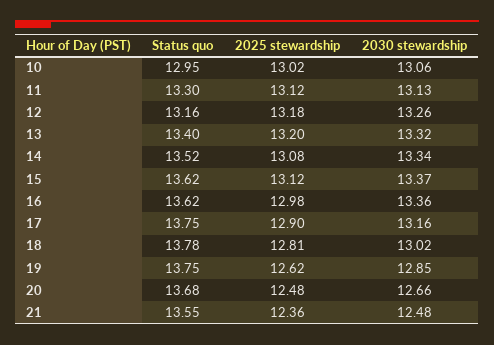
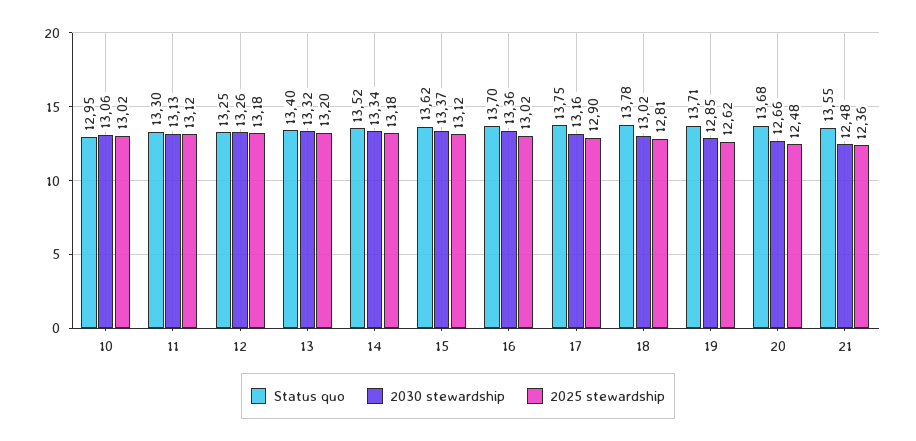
  {
    "Status quo": {
      "10": 12.95,
      "11": 13.3,
-     "12": 13.16,
+     "12": 13.25,
      "13": 13.4,
      "14": 13.52,
      "15": 13.62,
-     "16": 13.62,
+     "16": 13.7,
      "17": 13.75,
      "18": 13.78,
-     "19": 13.75,
+     "19": 13.71,
      "20": 13.68,
      "21": 13.55
    },
    "2025 stewardship": {
      "10": 13.02,
      "11": 13.12,
      "12": 13.18,
      "13": 13.2,
-     "14": 13.08,
+     "14": 13.18,
      "15": 13.12,
-     "16": 12.98,
+     "16": 13.02,
      "17": 12.9,
      "18": 12.81,
      "19": 12.62,
      "20": 12.48,
      "21": 12.36
    },
    "2030 stewardship": {
      "10": 13.06,
      "11": 13.13,
      "12": 13.26,
      "13": 13.32,
      "14": 13.34,
      "15": 13.37,
      "16": 13.36,
      "17": 13.16,
      "18": 13.02,
      "19": 12.85,
      "20": 12.66,
      "21": 12.48
    }
  }

